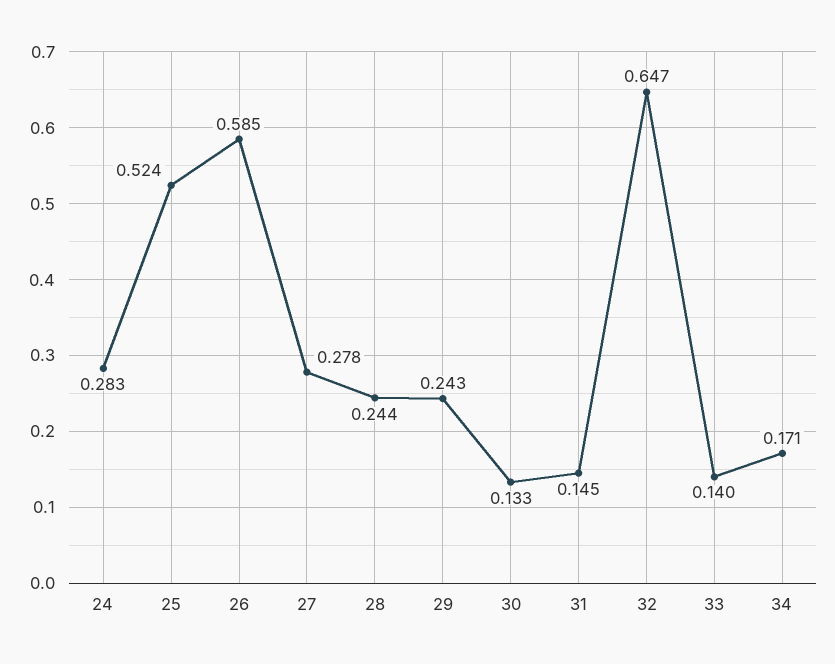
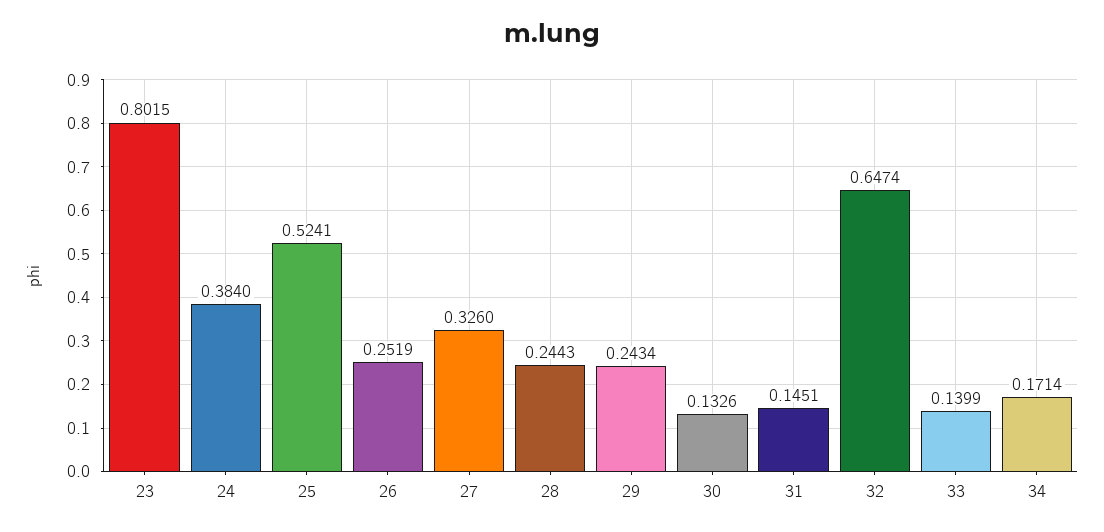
  {
-   "24": 0.283,
+   "24": 0.384,
    "25": 0.5241,
-   "26": 0.585,
+   "26": 0.2519,
-   "27": 0.278,
+   "27": 0.326,
    "28": 0.2443,
    "29": 0.2434,
    "30": 0.1326,
    "31": 0.1451,
    "32": 0.6474,
    "33": 0.1399,
-   "34": 0.1714
+   "34": 0.1714,
+   "23": 0.8015
  }

